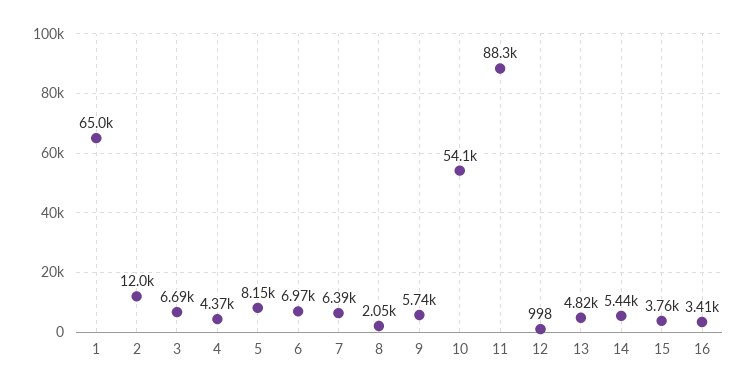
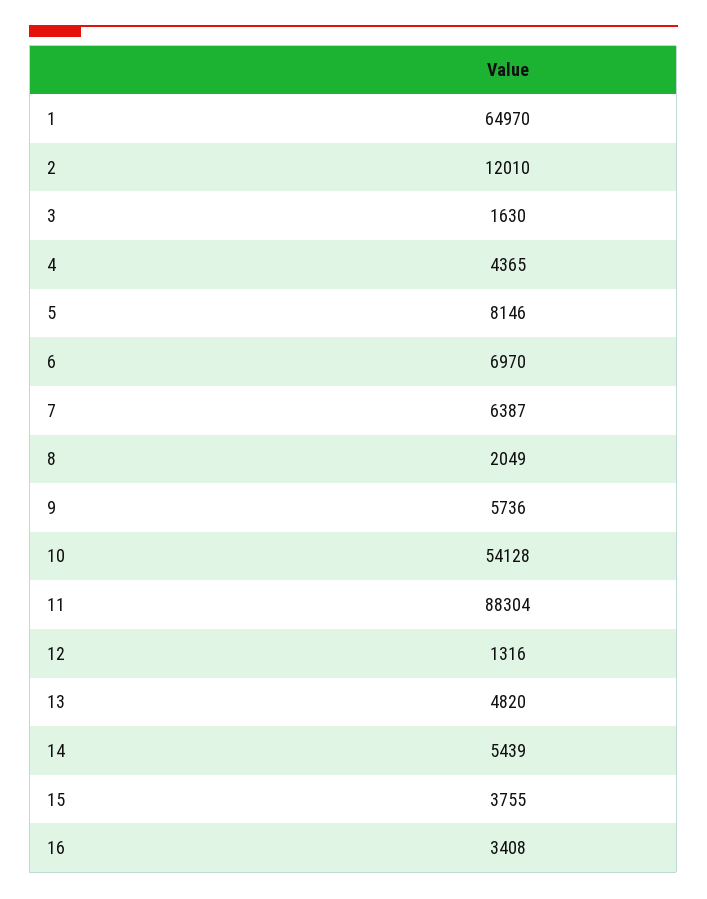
  {
    "1": 64970,
    "2": 12010,
-   "3": 6690,
+   "3": 1630,
    "4": 4365,
    "5": 8146,
    "6": 6970,
    "7": 6387,
    "8": 2049,
    "9": 5736,
    "10": 54128,
    "11": 88304,
-   "12": 998,
+   "12": 1316,
    "13": 4820,
    "14": 5439,
    "15": 3755,
    "16": 3408
  }

